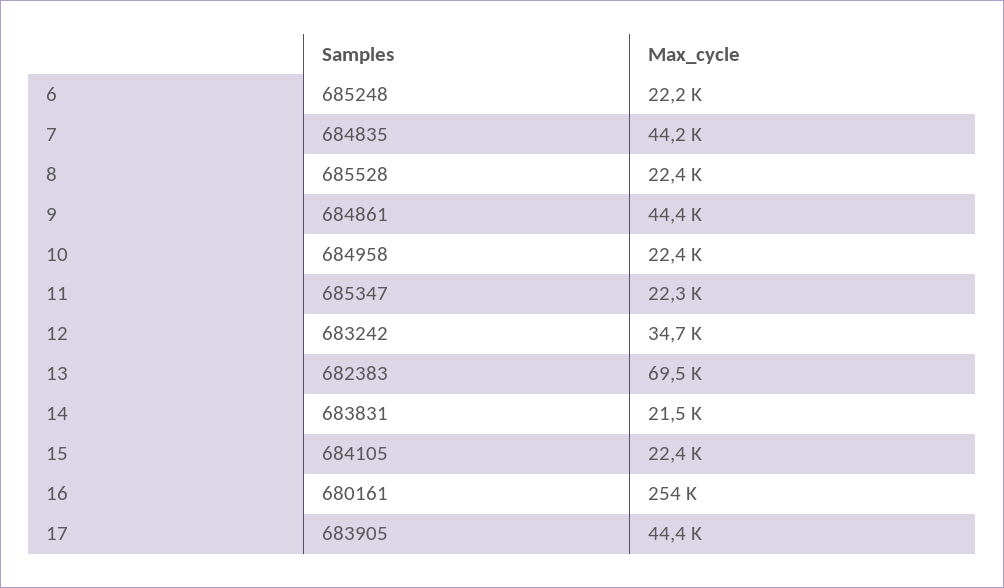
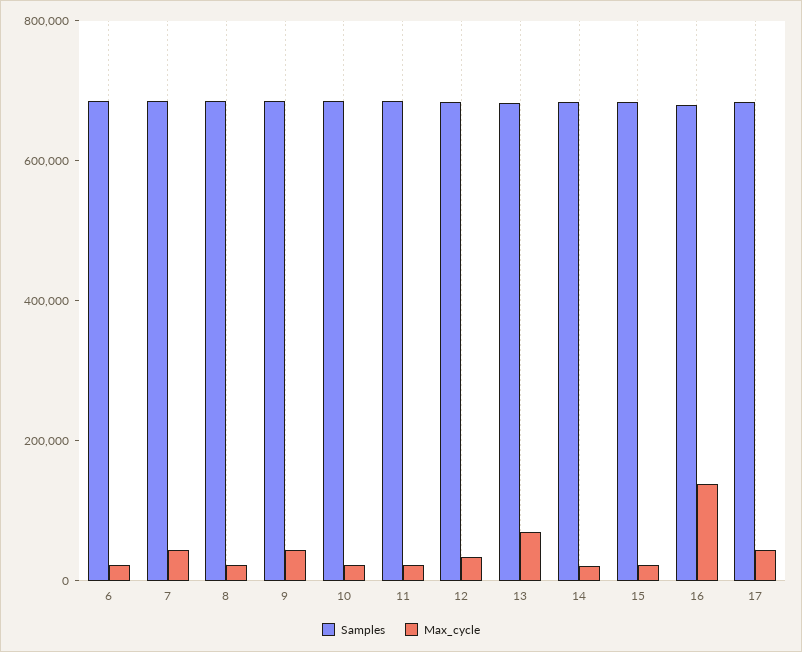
  {
    "Samples": {
      "6": 685248,
      "7": 684835,
      "8": 685528,
      "9": 684861,
      "10": 684958,
      "11": 685347,
      "12": 683242,
      "13": 682383,
      "14": 683831,
      "15": 684105,
      "16": 680161,
      "17": 683905
    },
    "Max_cycle": {
      "6": 22200,
      "7": 44200,
      "8": 22400,
      "9": 44400,
      "10": 22400,
      "11": 22300,
      "12": 34700,
      "13": 69500,
      "14": 21500,
      "15": 22400,
-     "16": 254000,
+     "16": 150000,
      "17": 44400
    }
  }

